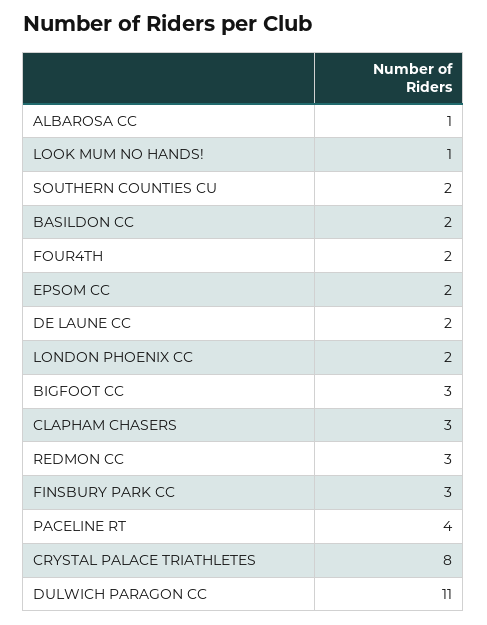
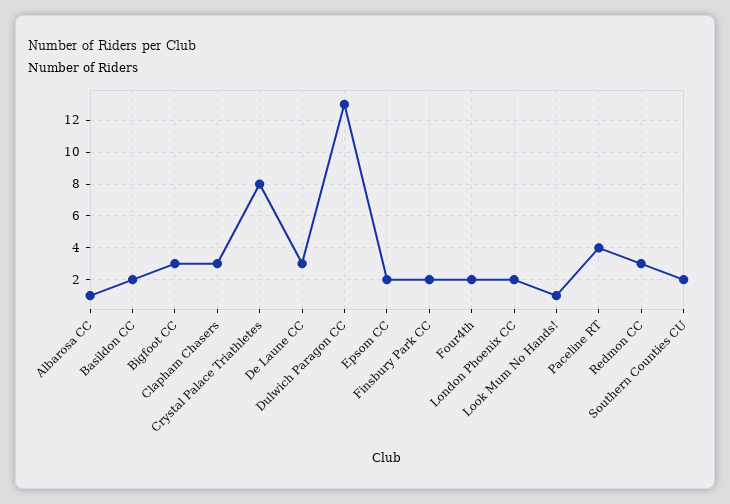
  {
    "ALBAROSA CC": 1,
    "LOOK MUM NO HANDS!": 1,
    "SOUTHERN COUNTIES CU": 2,
    "BASILDON CC": 2,
    "FOUR4TH": 2,
    "EPSOM CC": 2,
-   "DE LAUNE CC": 2,
+   "DE LAUNE CC": 3,
    "LONDON PHOENIX CC": 2,
    "BIGFOOT CC": 3,
    "CLAPHAM CHASERS": 3,
    "REDMON CC": 3,
-   "FINSBURY PARK CC": 3,
+   "FINSBURY PARK CC": 2,
    "PACELINE RT": 4,
    "CRYSTAL PALACE TRIATHLETES": 8,
-   "DULWICH PARAGON CC": 11
+   "DULWICH PARAGON CC": 13
  }

